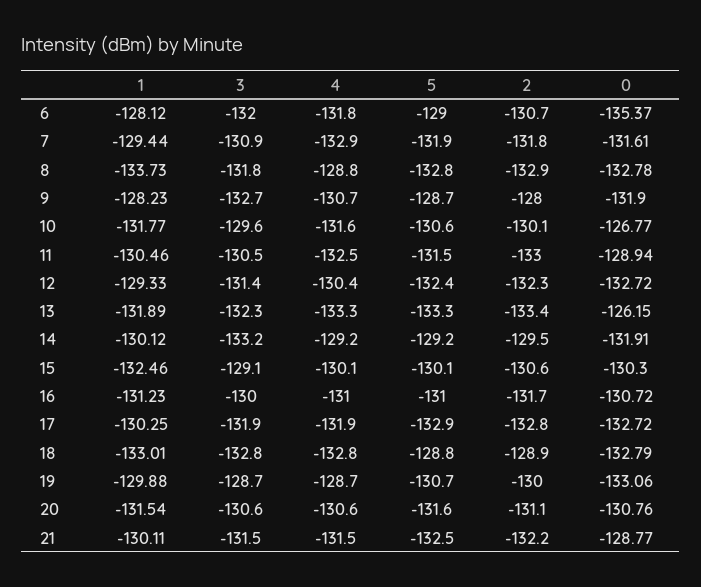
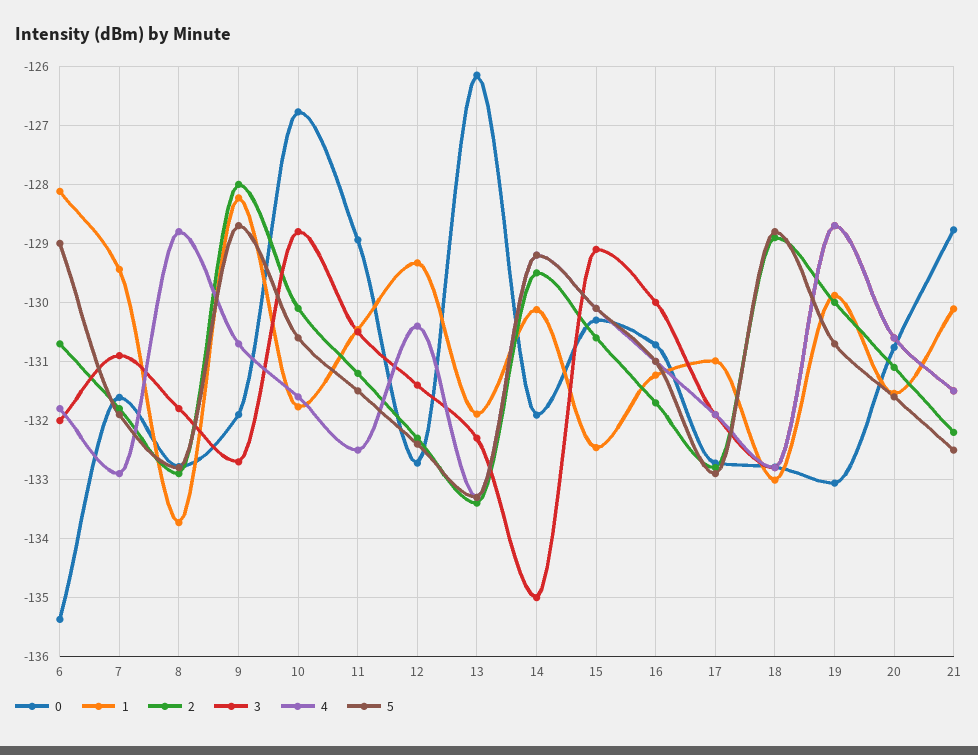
  {
    "1": {
      "6": -128.12,
      "7": -129.44,
      "8": -133.73,
      "9": -128.23,
      "10": -131.77,
      "11": -130.46,
      "12": -129.33,
      "13": -131.89,
      "14": -130.12,
      "15": -132.46,
      "16": -131.23,
-     "17": -130.25,
+     "17": -131,
      "18": -133.01,
      "19": -129.88,
      "20": -131.54,
      "21": -130.11
    },
    "3": {
      "6": -132,
      "7": -130.9,
      "8": -131.8,
      "9": -132.7,
-     "10": -129.6,
+     "10": -128.8,
      "11": -130.5,
      "12": -131.4,
      "13": -132.3,
-     "14": -133.2,
+     "14": -135,
      "15": -129.1,
      "16": -130,
      "17": -131.9,
      "18": -132.8,
      "19": -128.7,
      "20": -130.6,
      "21": -131.5
    },
    "4": {
      "6": -131.8,
      "7": -132.9,
      "8": -128.8,
      "9": -130.7,
      "10": -131.6,
      "11": -132.5,
      "12": -130.4,
      "13": -133.3,
      "14": -129.2,
      "15": -130.1,
      "16": -131,
      "17": -131.9,
      "18": -132.8,
      "19": -128.7,
      "20": -130.6,
      "21": -131.5
    },
    "5": {
      "6": -129,
      "7": -131.9,
      "8": -132.8,
      "9": -128.7,
      "10": -130.6,
      "11": -131.5,
      "12": -132.4,
      "13": -133.3,
      "14": -129.2,
      "15": -130.1,
      "16": -131,
      "17": -132.9,
      "18": -128.8,
      "19": -130.7,
      "20": -131.6,
      "21": -132.5
    },
    "2": {
      "6": -130.7,
      "7": -131.8,
      "8": -132.9,
      "9": -128,
      "10": -130.1,
-     "11": -133,
+     "11": -131.2,
      "12": -132.3,
      "13": -133.4,
      "14": -129.5,
      "15": -130.6,
      "16": -131.7,
      "17": -132.8,
      "18": -128.9,
      "19": -130,
      "20": -131.1,
      "21": -132.2
    },
    "0": {
      "6": -135.37,
      "7": -131.61,
      "8": -132.78,
      "9": -131.9,
      "10": -126.77,
      "11": -128.94,
      "12": -132.72,
      "13": -126.15,
      "14": -131.91,
      "15": -130.3,
      "16": -130.72,
      "17": -132.72,
      "18": -132.79,
      "19": -133.06,
      "20": -130.76,
      "21": -128.77
    }
  }

